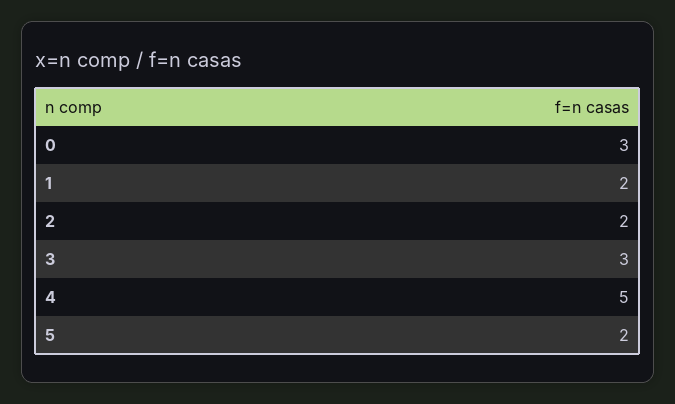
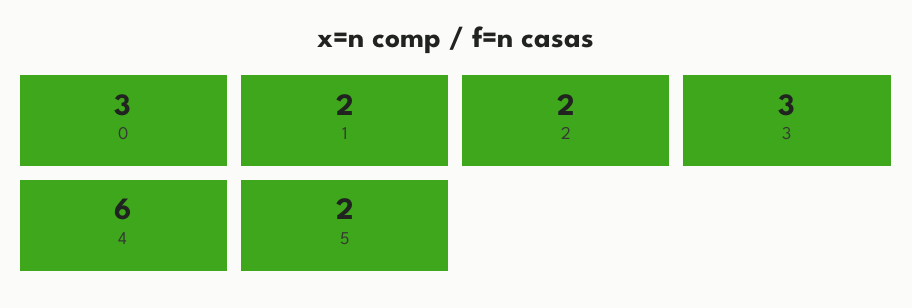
  {
    "0": 3,
    "1": 2,
    "2": 2,
    "3": 3,
-   "4": 5,
+   "4": 6,
    "5": 2
  }

